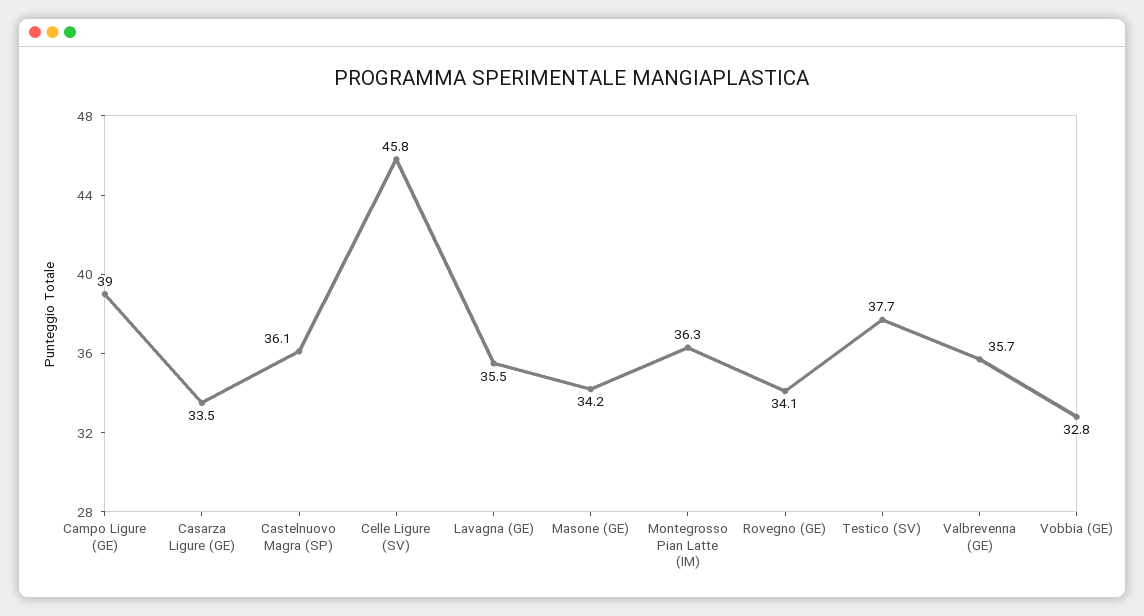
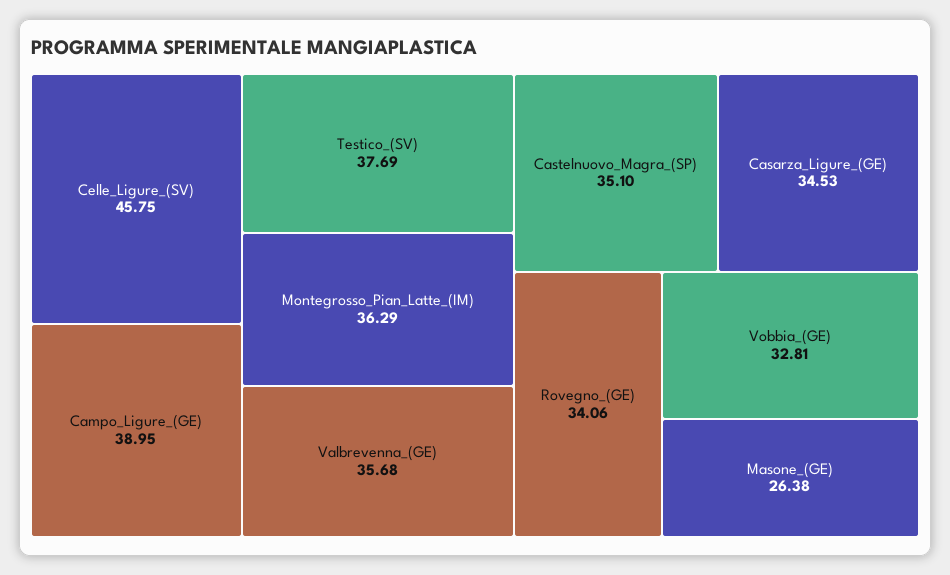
  {
    "Campo Ligure (GE)": 38.95,
-   "Casarza Ligure (GE)": 33.5,
+   "Casarza Ligure (GE)": 34.53,
-   "Castelnuovo Magra (SP)": 36.1,
+   "Castelnuovo Magra (SP)": 35.1,
    "Celle Ligure (SV)": 45.75,
-   "Lavagna (GE)": 35.5,
-   "Masone (GE)": 34.2,
+   "Masone (GE)": 26.38,
    "Montegrosso Pian Latte (IM)": 36.29,
    "Rovegno (GE)": 34.06,
    "Testico (SV)": 37.69,
    "Valbrevenna (GE)": 35.68,
    "Vobbia (GE)": 32.81
  }

